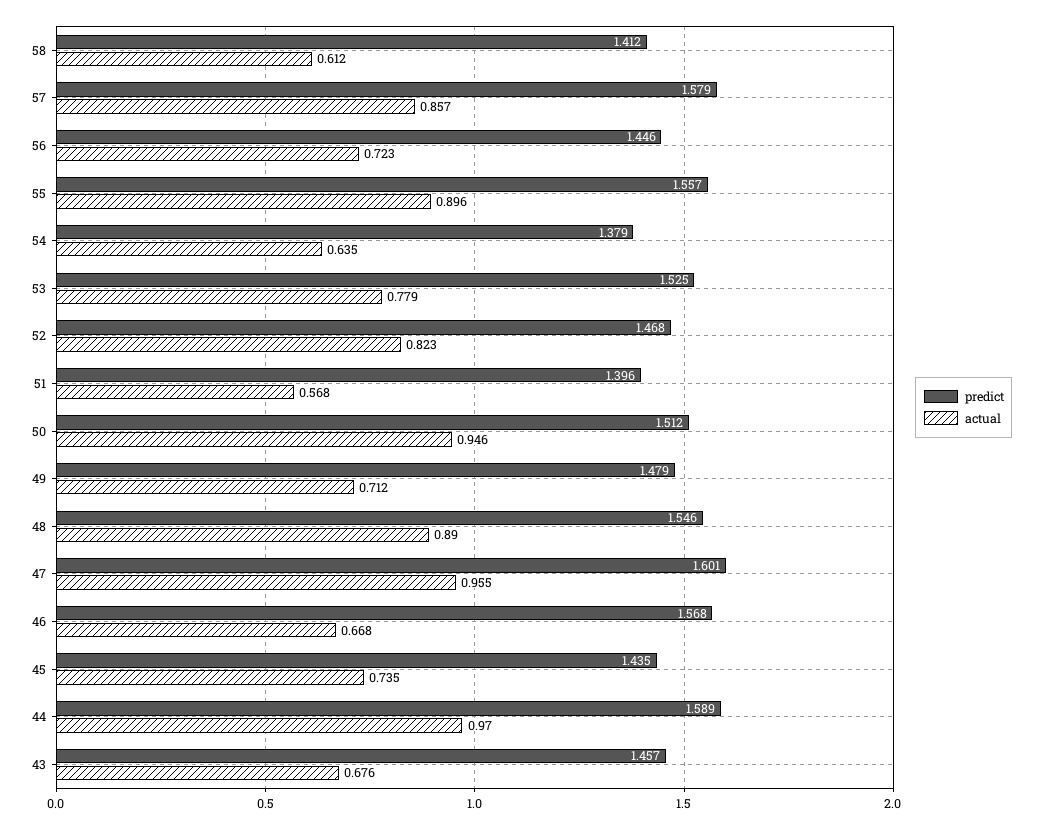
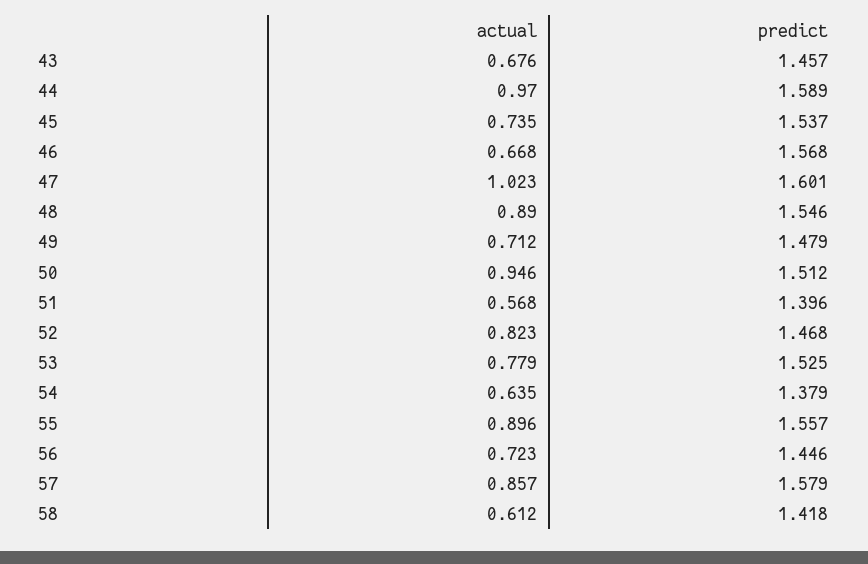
  {
    "predict": {
-     "58": 1.412,
+     "58": 1.418,
      "57": 1.579,
      "56": 1.446,
      "55": 1.557,
      "54": 1.379,
      "53": 1.525,
      "52": 1.468,
      "51": 1.396,
      "50": 1.512,
      "49": 1.479,
      "48": 1.546,
      "47": 1.601,
      "46": 1.568,
-     "45": 1.435,
+     "45": 1.537,
      "44": 1.589,
      "43": 1.457
    },
    "actual": {
      "58": 0.612,
      "57": 0.857,
      "56": 0.723,
      "55": 0.896,
      "54": 0.635,
      "53": 0.779,
      "52": 0.823,
      "51": 0.568,
      "50": 0.946,
      "49": 0.712,
      "48": 0.89,
-     "47": 0.955,
+     "47": 1.023,
      "46": 0.668,
      "45": 0.735,
      "44": 0.97,
      "43": 0.676
    }
  }

